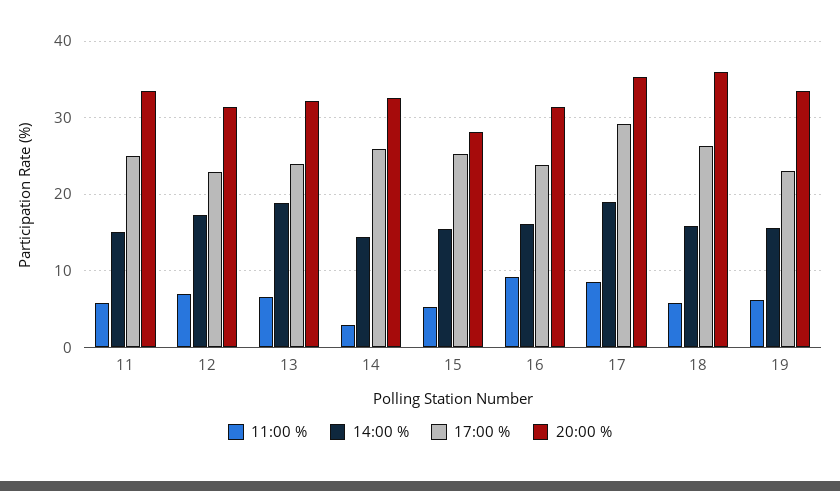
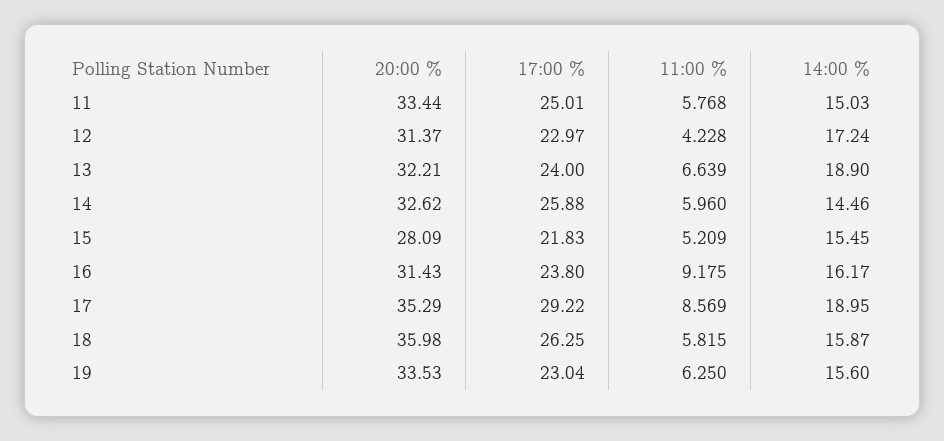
  {
    "11:00 %": {
      "11": 5.768,
-     "12": 7,
+     "12": 4.228,
      "13": 6.639,
-     "14": 3,
+     "14": 5.96,
      "15": 5.209,
      "16": 9.175,
      "17": 8.569,
      "18": 5.815,
      "19": 6.25
    },
    "14:00 %": {
      "11": 15.03,
      "12": 17.24,
      "13": 18.9,
      "14": 14.46,
      "15": 15.45,
      "16": 16.17,
      "17": 18.95,
      "18": 15.87,
      "19": 15.6
    },
    "17:00 %": {
      "11": 25.01,
      "12": 22.97,
      "13": 24,
      "14": 25.88,
-     "15": 25,
+     "15": 21.83,
      "16": 23.8,
      "17": 29.22,
      "18": 26.25,
      "19": 23.04
    },
    "20:00 %": {
      "11": 33.44,
      "12": 31.37,
      "13": 32.21,
      "14": 32.62,
      "15": 28.09,
      "16": 31.43,
      "17": 35.29,
      "18": 35.98,
      "19": 33.53
    }
  }

